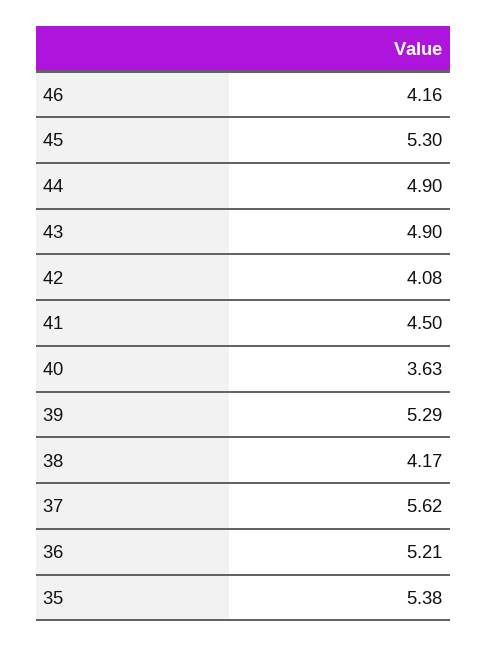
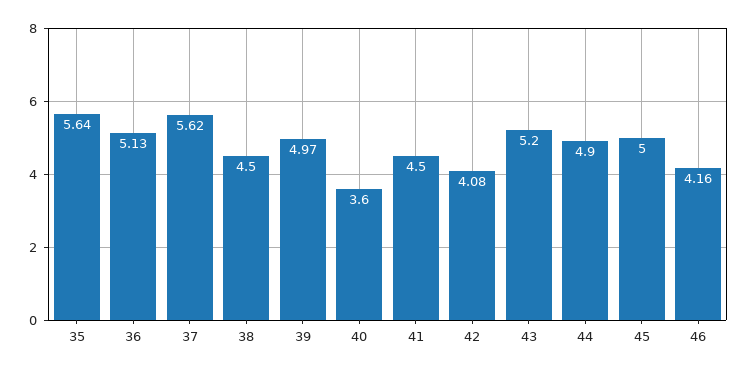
  {
    "46": 4.16,
-   "45": 5.3,
+   "45": 5,
    "44": 4.9,
-   "43": 4.9,
+   "43": 5.2,
    "42": 4.08,
    "41": 4.5,
-   "40": 3.63,
+   "40": 3.6,
-   "39": 5.29,
+   "39": 4.97,
-   "38": 4.17,
+   "38": 4.5,
    "37": 5.62,
-   "36": 5.21,
+   "36": 5.13,
-   "35": 5.38
+   "35": 5.64
  }

